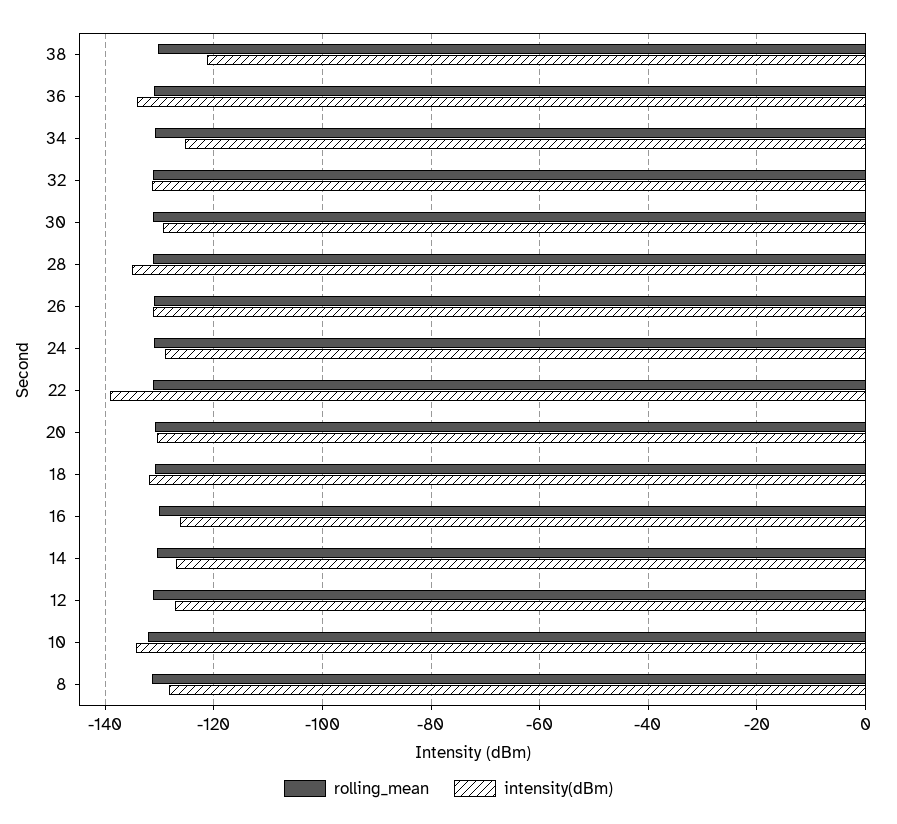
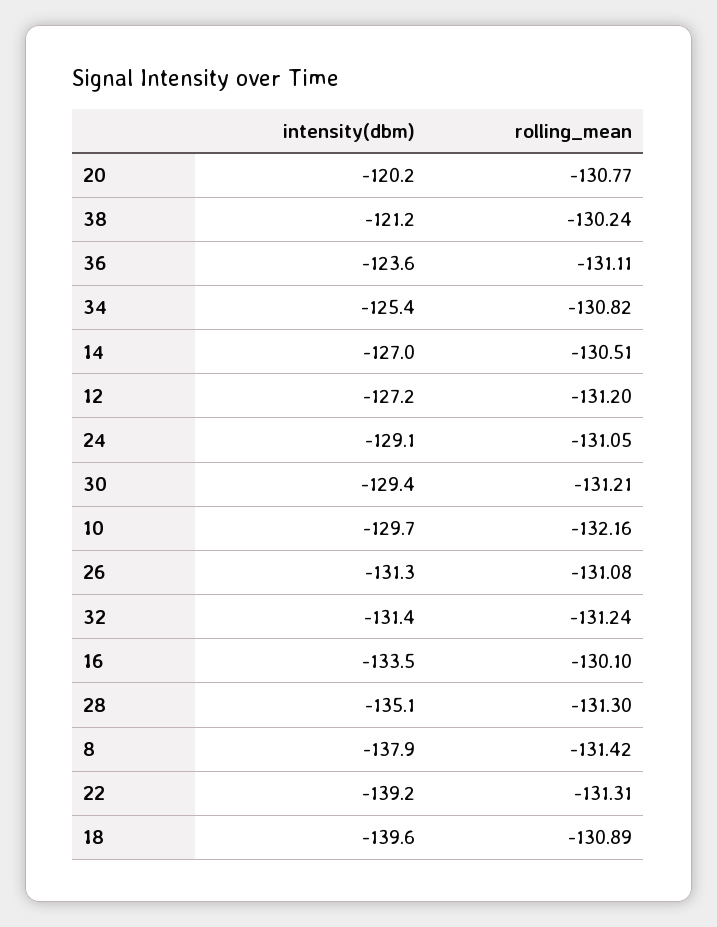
  {
    "rolling_mean": {
      "38": -130.24,
      "36": -131.11,
      "34": -130.82,
      "32": -131.24,
      "30": -131.21,
      "28": -131.3,
      "26": -131.08,
      "24": -131.05,
      "22": -131.31,
      "20": -130.77,
      "18": -130.89,
      "16": -130.1,
      "14": -130.51,
      "12": -131.2,
      "10": -132.16,
      "8": -131.42
    },
    "intensity(dBm)": {
      "38": -121.2,
-     "36": -134,
+     "36": -123.6,
      "34": -125.4,
      "32": -131.4,
      "30": -129.4,
      "28": -135.1,
      "26": -131.3,
      "24": -129.1,
      "22": -139.2,
-     "20": -130,
+     "20": -120.2,
-     "18": -132,
+     "18": -139.6,
-     "16": -126,
+     "16": -133.5,
      "14": -127,
      "12": -127.2,
-     "10": -134,
+     "10": -129.7,
-     "8": -128
+     "8": -137.9
    }
  }

